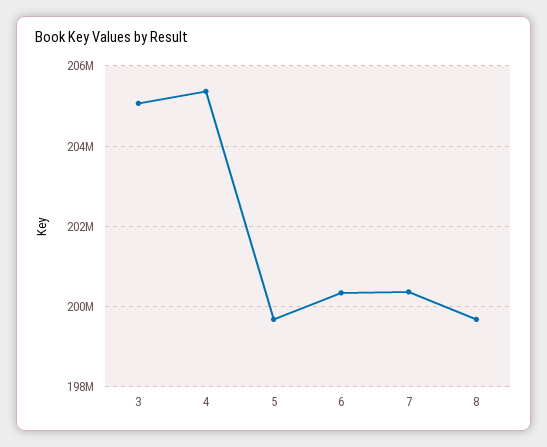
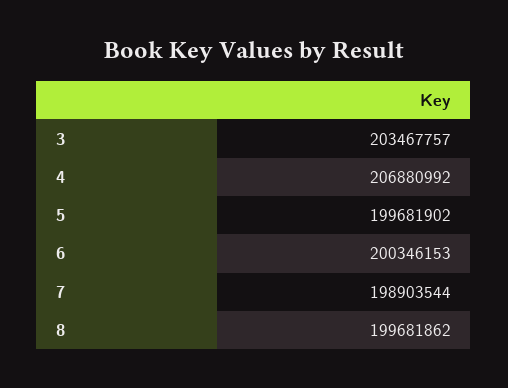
  {
-   "3": 205000000,
+   "3": 203467757,
-   "4": 205400000,
+   "4": 206880992,
    "5": 199681902,
    "6": 200346153,
-   "7": 200400000,
+   "7": 198903544,
    "8": 199681862
  }

